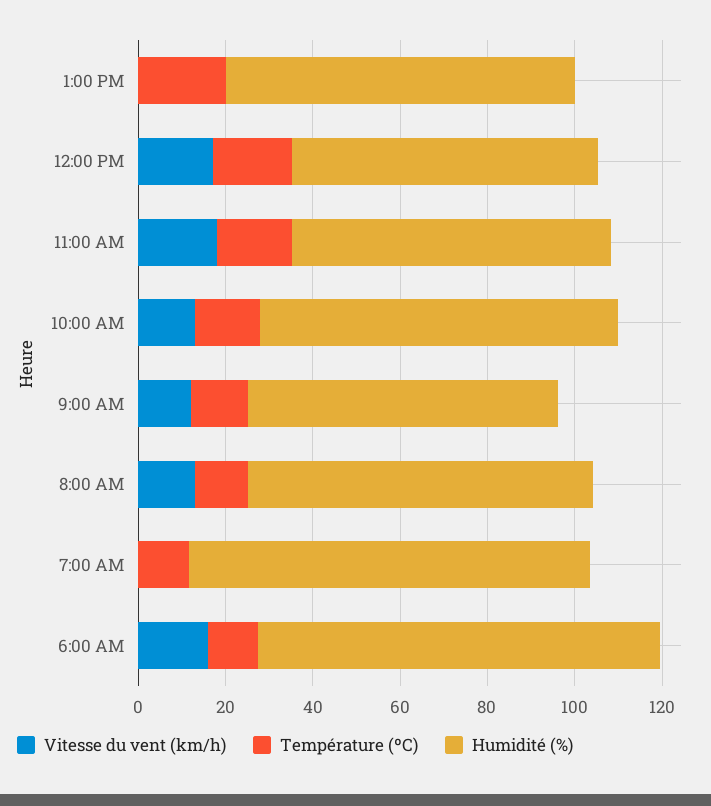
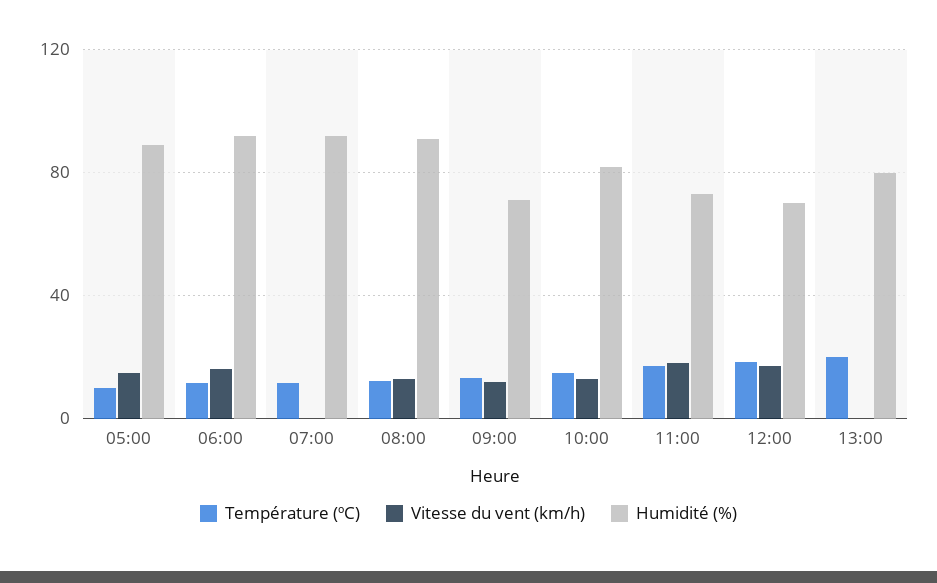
  {
    "Vitesse du vent (km/h)": {
      "1:00 PM": 0,
      "12:00 PM": 15,
      "11:00 AM": 20,
      "10:00 AM": 15,
      "9:00 AM": 10,
      "8:00 AM": 15,
      "7:00 AM": 0,
-     "6:00 AM": 15
+     "6:00 AM": 15,
+     "05:00": 15
    },
    "Température (ºC)": {
      "1:00 PM": 20,
      "12:00 PM": 20,
      "11:00 AM": 15,
      "10:00 AM": 15,
      "9:00 AM": 15,
      "8:00 AM": 10,
      "7:00 AM": 10,
-     "6:00 AM": 10
+     "6:00 AM": 10,
+     "05:00": 10
    },
    "Humidité (%)": {
      "1:00 PM": 80,
      "12:00 PM": 70,
      "11:00 AM": 75,
      "10:00 AM": 80,
      "9:00 AM": 70,
-     "8:00 AM": 80,
+     "8:00 AM": 90,
      "7:00 AM": 90,
-     "6:00 AM": 90
+     "6:00 AM": 90,
+     "05:00": 90
    }
  }

